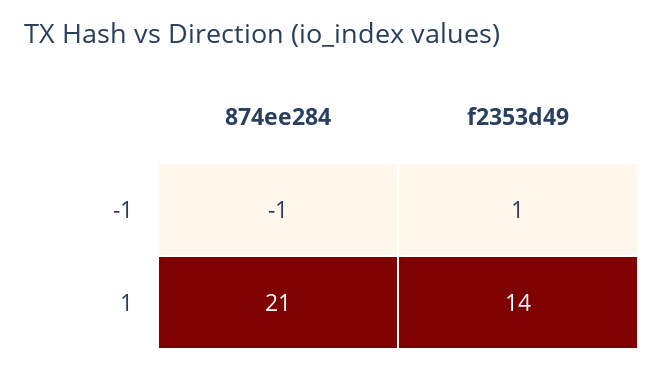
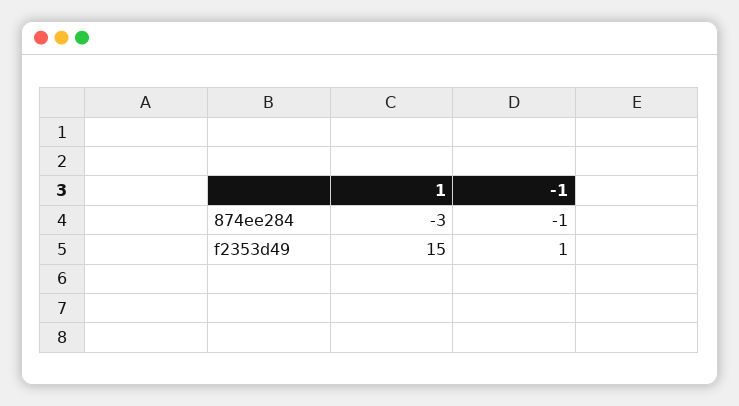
  {
    "874ee284": {
      "-1": -1,
-     "1": 21
+     "1": -3
    },
    "f2353d49": {
      "-1": 1,
-     "1": 14
+     "1": 15
    }
  }

